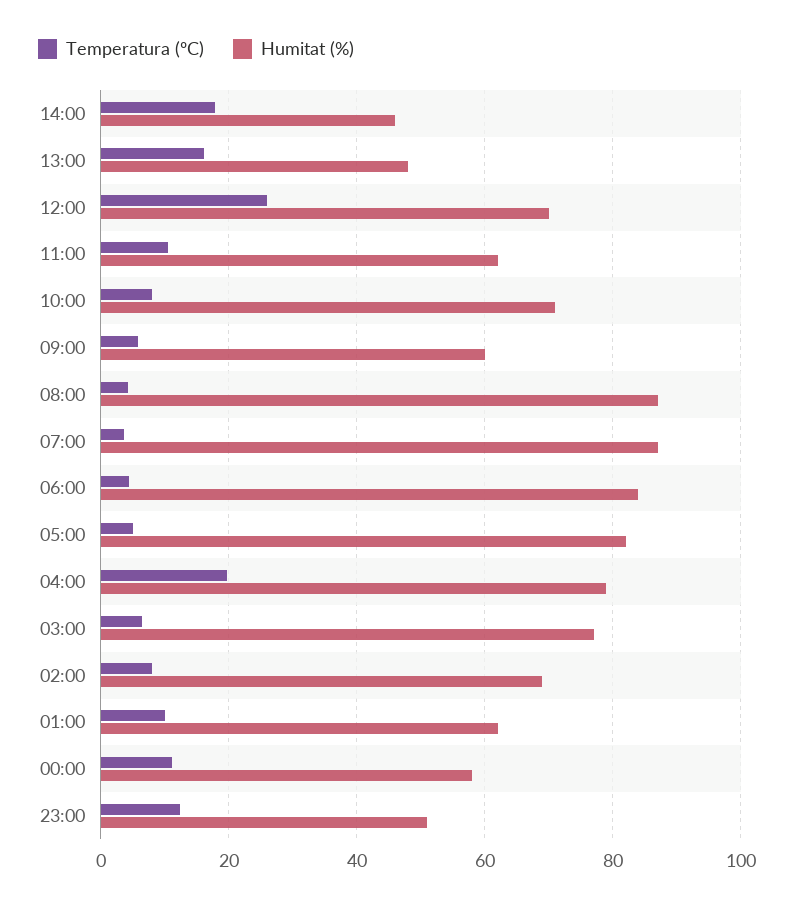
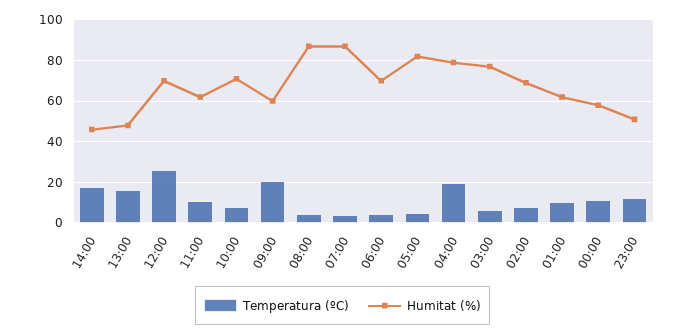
  {
    "Temperatura (ºC)": {
      "14:00": 18,
      "13:00": 16,
      "12:00": 26,
      "11:00": 10,
      "10:00": 8,
-     "09:00": 6,
+     "09:00": 20,
      "08:00": 4,
      "07:00": 4,
      "06:00": 4,
      "05:00": 6,
      "04:00": 20,
      "03:00": 6,
      "02:00": 8,
      "01:00": 10,
      "00:00": 12,
      "23:00": 12
    },
    "Humitat (%)": {
      "14:00": 46,
      "13:00": 48,
      "12:00": 70,
      "11:00": 62,
      "10:00": 72,
      "09:00": 60,
      "08:00": 88,
      "07:00": 88,
-     "06:00": 84,
+     "06:00": 70,
      "05:00": 82,
      "04:00": 80,
      "03:00": 78,
      "02:00": 70,
      "01:00": 62,
      "00:00": 58,
      "23:00": 52
    }
  }

